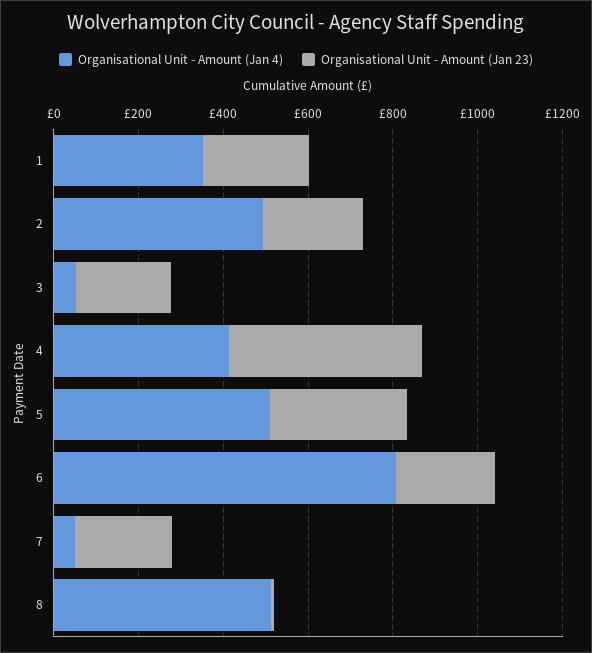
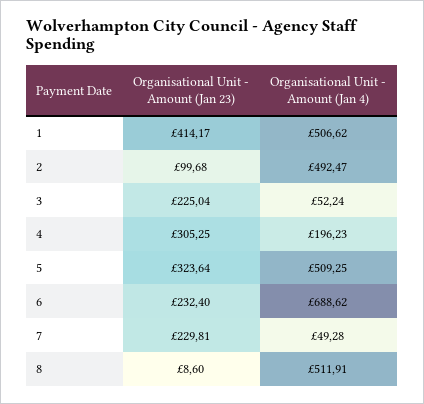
  {
    "Organisational Unit - Amount (Jan 4)": {
-     "1": 350,
+     "1": 506.62,
      "2": 492.47,
      "3": 52.24,
-     "4": 400,
+     "4": 196.23,
      "5": 509.25,
-     "6": 800,
+     "6": 688.62,
      "7": 49.28,
      "8": 511.91
    },
    "Organisational Unit - Amount (Jan 23)": {
-     "1": 250,
+     "1": 414.17,
-     "2": 250,
+     "2": 99.68,
      "3": 225.04,
-     "4": 450,
+     "4": 305.25,
      "5": 323.64,
      "6": 232.4,
      "7": 229.81,
      "8": 8.6
    }
  }

